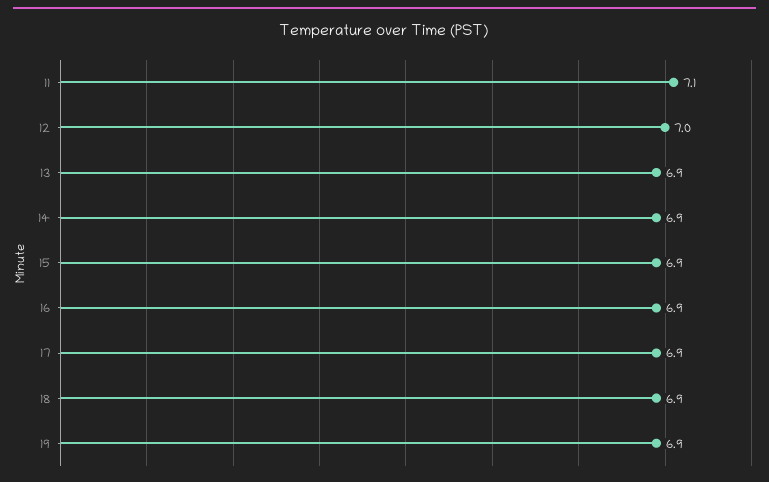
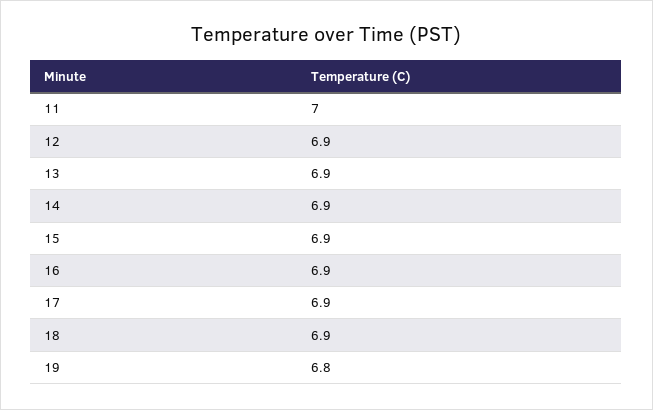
  {
-   "11": 7.1,
+   "11": 7,
-   "12": 7,
+   "12": 6.9,
    "13": 6.9,
    "14": 6.9,
    "15": 6.9,
    "16": 6.9,
    "17": 6.9,
    "18": 6.9,
-   "19": 6.9
+   "19": 6.8
  }

